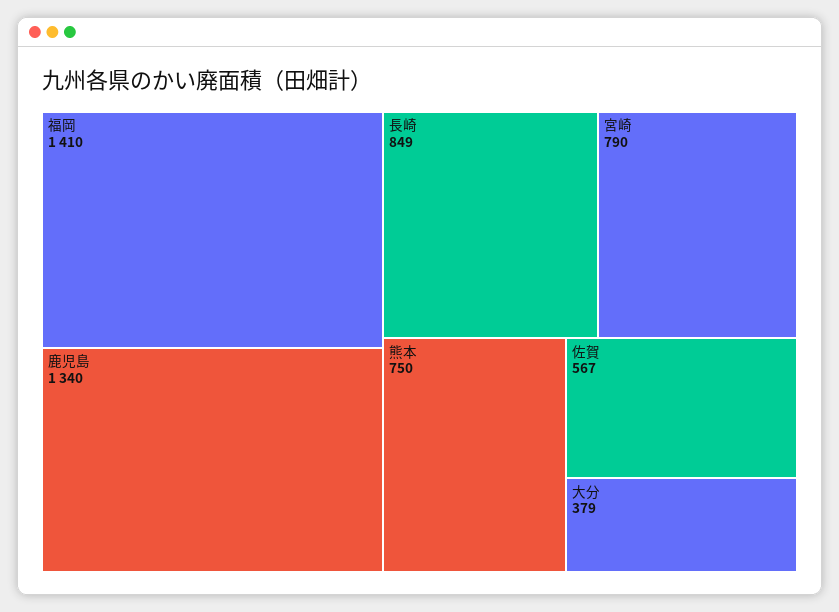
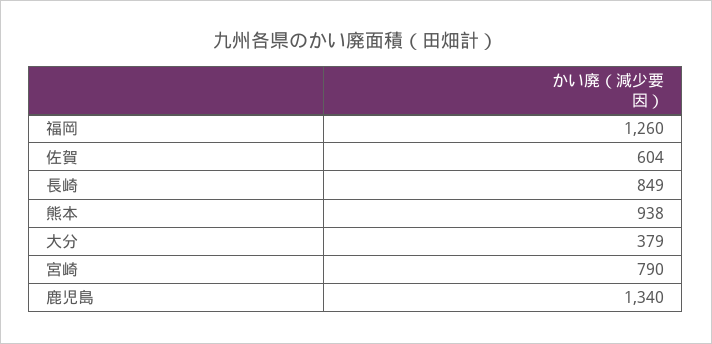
  {
-   "福岡": 1410,
+   "福岡": 1260,
    "鹿児島": 1340,
    "長崎": 849,
    "宮崎": 790,
-   "熊本": 750,
+   "熊本": 938,
-   "佐賀": 567,
+   "佐賀": 604,
    "大分": 379
  }

